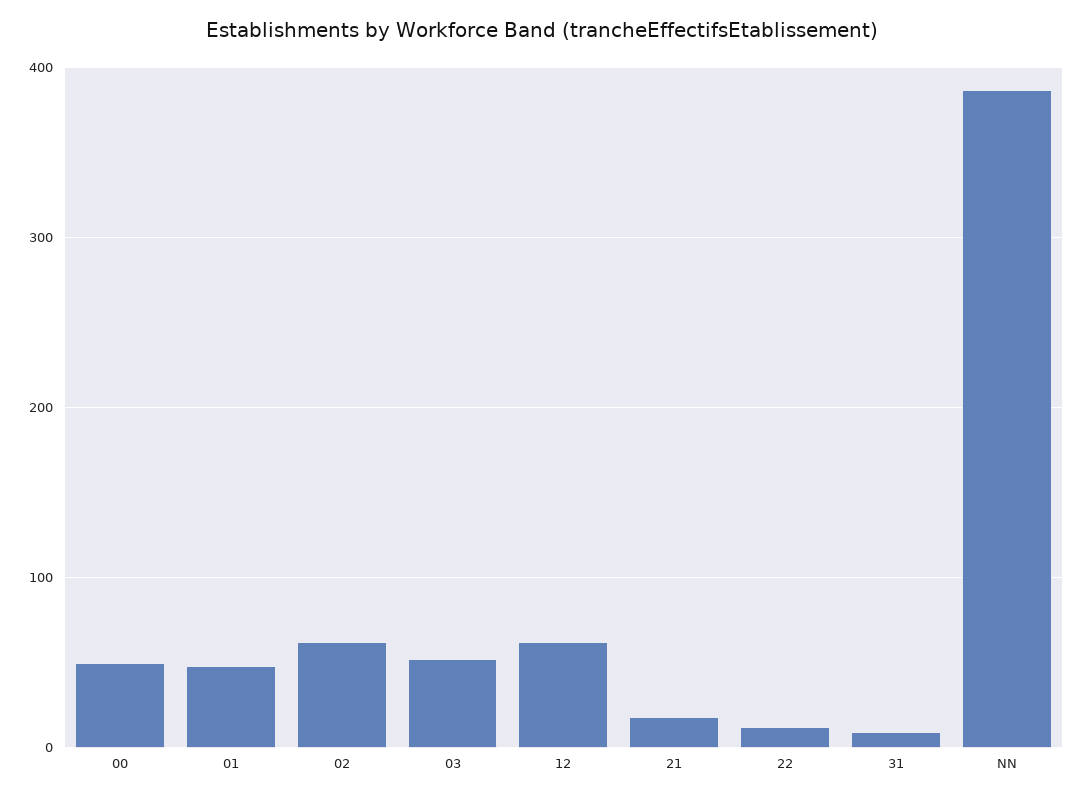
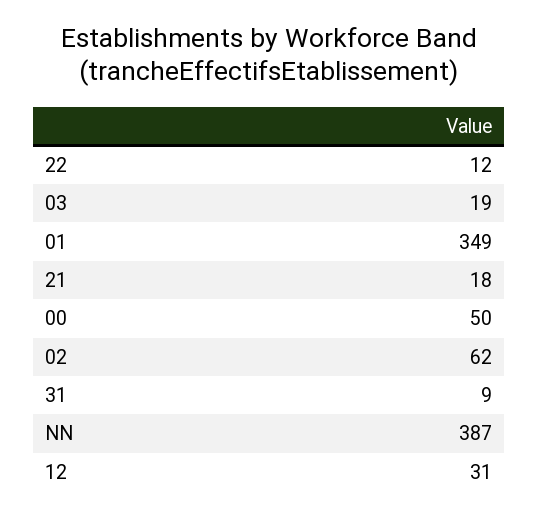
  {
    "00": 50,
-   "01": 50,
+   "01": 349,
    "02": 62,
-   "03": 50,
+   "03": 19,
-   "12": 60,
+   "12": 31,
    "21": 18,
    "22": 12,
    "31": 9,
    "NN": 387
  }

